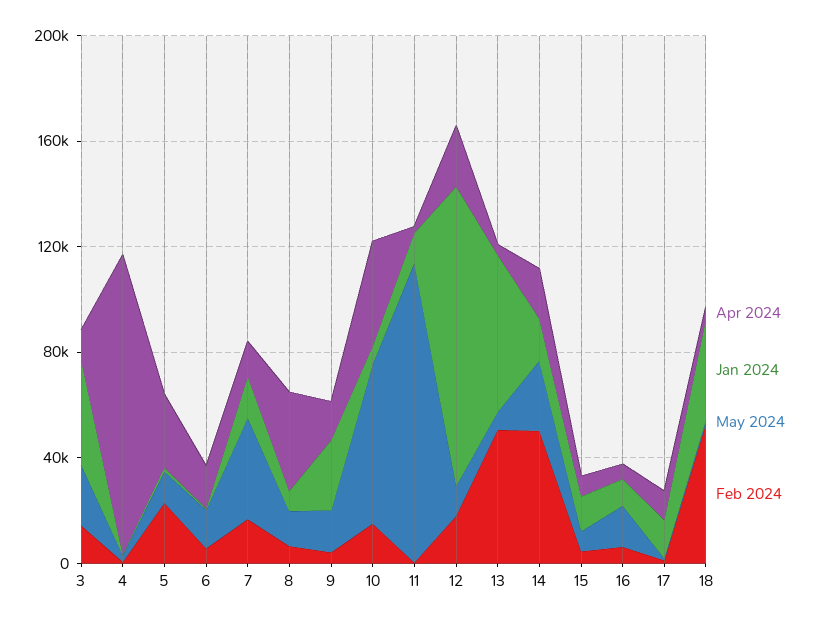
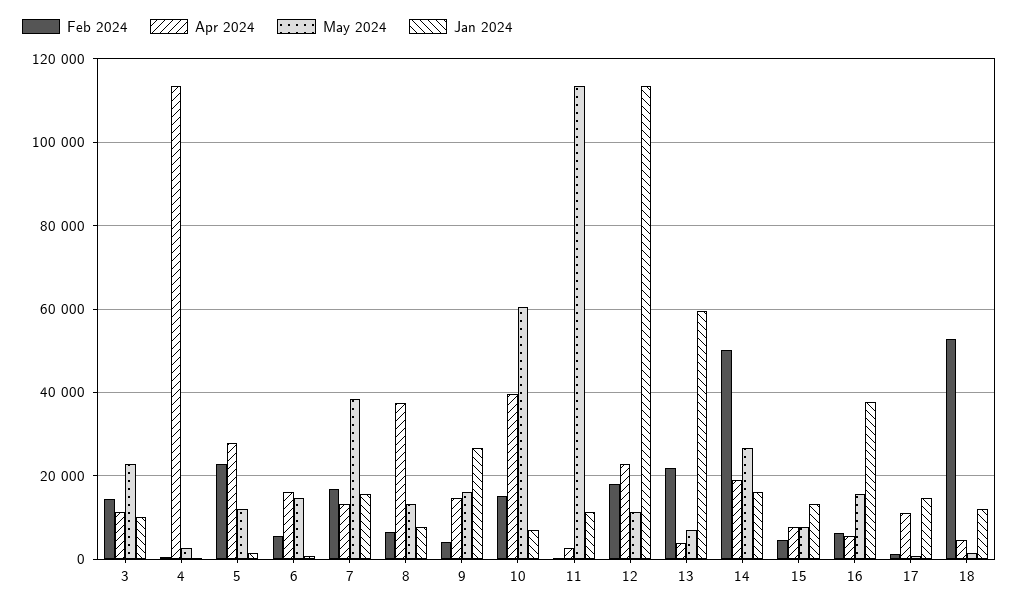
  {
    "Apr 2024": {
      "3": 12000,
      "4": 114000,
      "5": 28000,
      "6": 16000,
      "7": 14000,
      "8": 38000,
      "9": 14000,
      "10": 40000,
      "11": 2000,
      "12": 22000,
      "13": 4000,
      "14": 18000,
      "15": 8000,
      "16": 6000,
      "17": 10000,
      "18": 4000
    },
    "Jan 2024": {
-     "3": 40000,
+     "3": 10000,
      "4": 0,
      "5": 2000,
      "6": 0,
      "7": 16000,
      "8": 8000,
      "9": 26000,
      "10": 6000,
      "11": 12000,
      "12": 114000,
      "13": 60000,
      "14": 16000,
      "15": 14000,
-     "16": 10000,
+     "16": 38000,
      "17": 14000,
-     "18": 40000
+     "18": 12000
    },
    "May 2024": {
      "3": 22000,
      "4": 2000,
      "5": 12000,
      "6": 14000,
      "7": 38000,
      "8": 14000,
      "9": 16000,
      "10": 60000,
      "11": 114000,
      "12": 12000,
      "13": 6000,
      "14": 26000,
      "15": 8000,
      "16": 16000,
      "17": 0,
      "18": 2000
    },
    "Feb 2024": {
      "3": 14000,
      "4": 0,
      "5": 22000,
      "6": 6000,
      "7": 16000,
      "8": 6000,
      "9": 4000,
      "10": 16000,
      "11": 0,
      "12": 18000,
-     "13": 50000,
+     "13": 22000,
      "14": 50000,
      "15": 4000,
      "16": 6000,
      "17": 2000,
      "18": 52000
    }
  }

